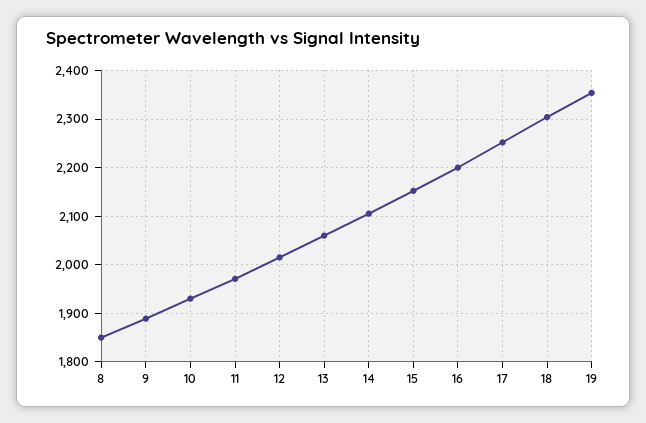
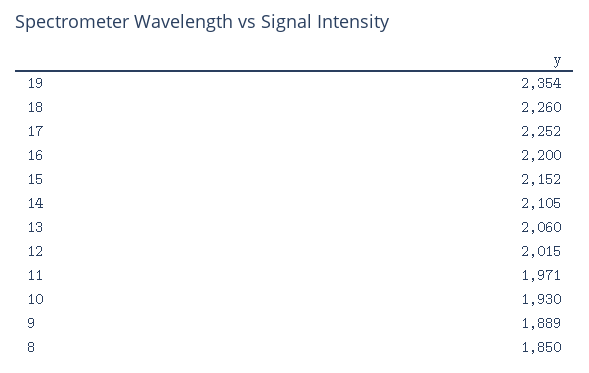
  {
    "8": 1850,
    "9": 1889,
    "10": 1930,
    "11": 1971,
    "12": 2015,
    "13": 2060,
    "14": 2105,
    "15": 2152,
    "16": 2200,
    "17": 2252,
-   "18": 2300,
+   "18": 2260,
    "19": 2354
  }

